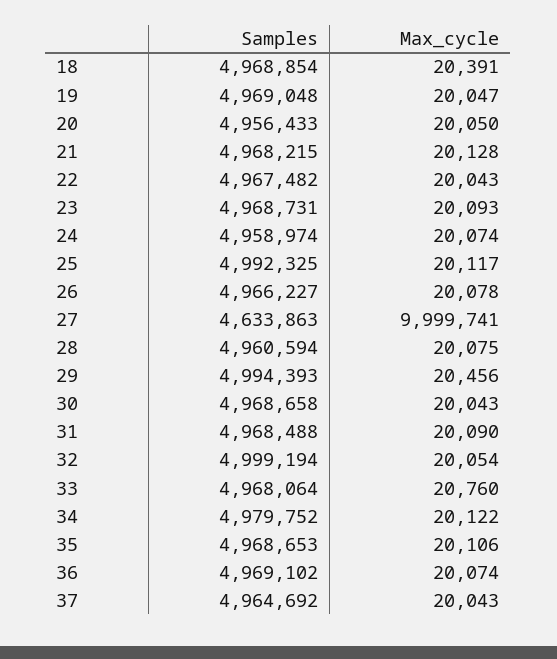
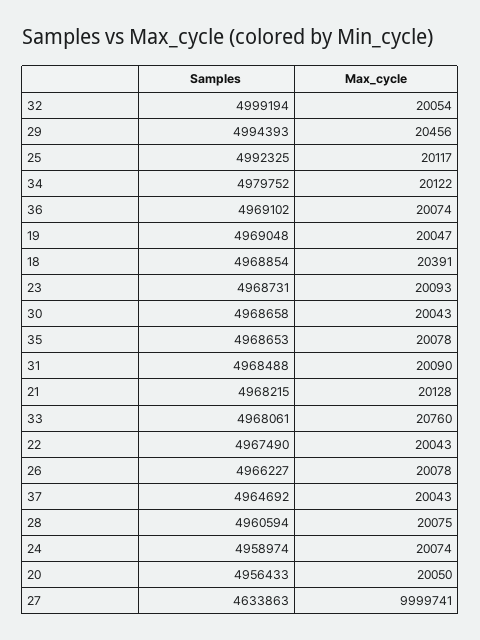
  {
    "Samples": {
      "18": 4968854,
      "19": 4969048,
      "20": 4956433,
      "21": 4968215,
-     "22": 4967482,
+     "22": 4967490,
      "23": 4968731,
      "24": 4958974,
      "25": 4992325,
      "26": 4966227,
      "27": 4633863,
      "28": 4960594,
      "29": 4994393,
      "30": 4968658,
      "31": 4968488,
      "32": 4999194,
-     "33": 4968064,
+     "33": 4968061,
      "34": 4979752,
      "35": 4968653,
      "36": 4969102,
      "37": 4964692
    },
    "Max_cycle": {
      "18": 20391,
      "19": 20047,
      "20": 20050,
      "21": 20128,
      "22": 20043,
      "23": 20093,
      "24": 20074,
      "25": 20117,
      "26": 20078,
      "27": 9999741,
      "28": 20075,
      "29": 20456,
      "30": 20043,
      "31": 20090,
      "32": 20054,
      "33": 20760,
      "34": 20122,
-     "35": 20106,
+     "35": 20078,
      "36": 20074,
      "37": 20043
    }
  }

